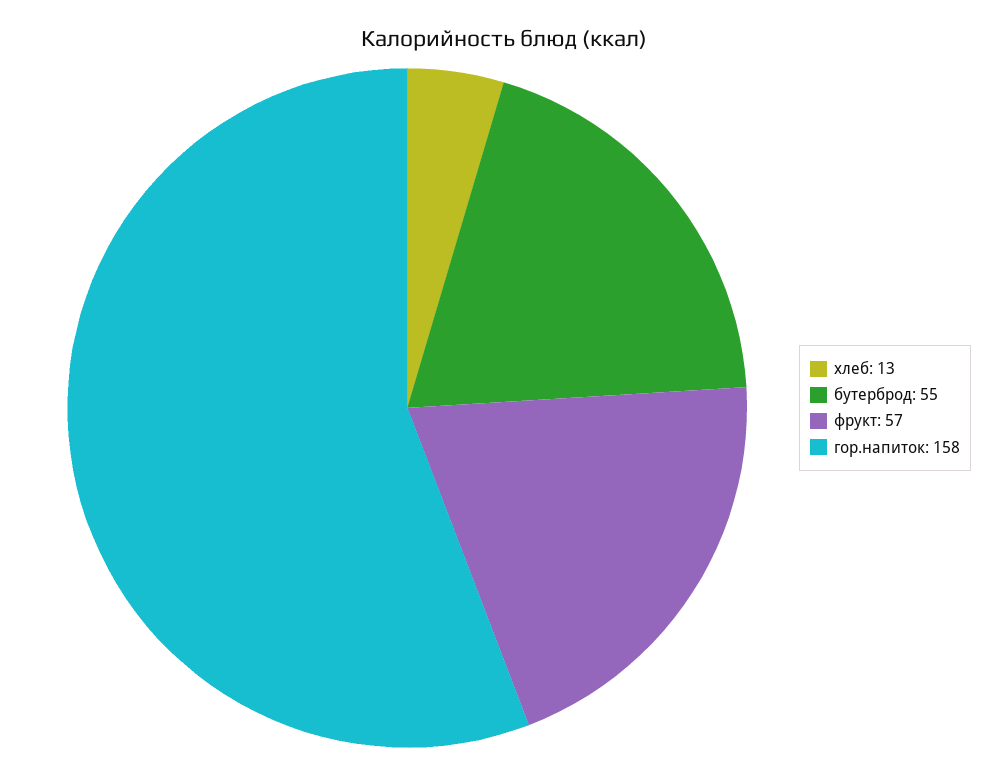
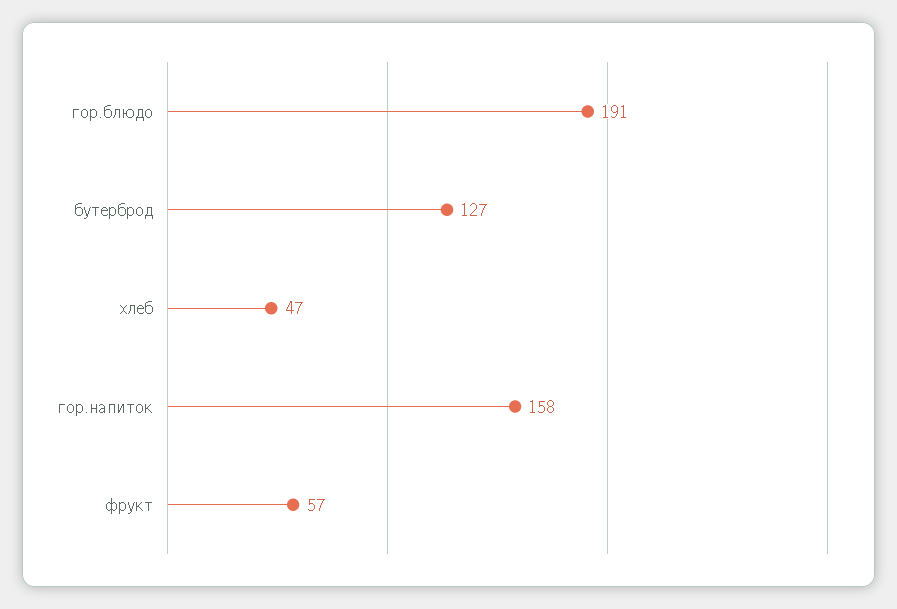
  {
-   "хлеб": 13,
+   "хлеб": 47,
-   "бутерброд": 55,
+   "бутерброд": 127,
    "фрукт": 57,
-   "гор.напиток": 158
+   "гор.напиток": 158,
+   "гор.блюдо": 191
  }

